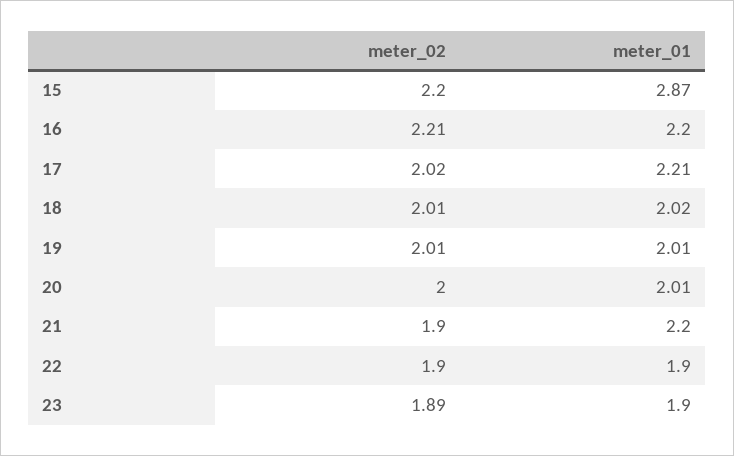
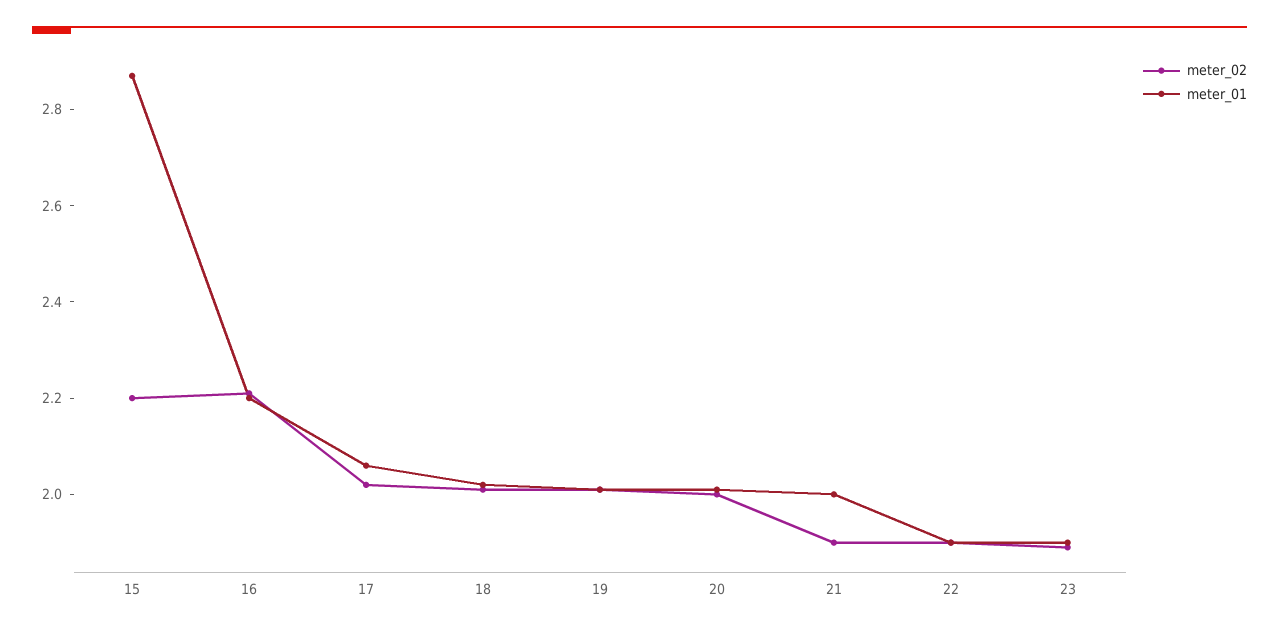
  {
    "meter_02": {
      "15": 2.2,
      "16": 2.21,
      "17": 2.02,
      "18": 2.01,
      "19": 2.01,
      "20": 2,
      "21": 1.9,
      "22": 1.9,
      "23": 1.89
    },
    "meter_01": {
      "15": 2.87,
      "16": 2.2,
-     "17": 2.21,
+     "17": 2.05,
      "18": 2.02,
      "19": 2.01,
      "20": 2.01,
-     "21": 2.2,
+     "21": 2,
      "22": 1.9,
      "23": 1.9
    }
  }

